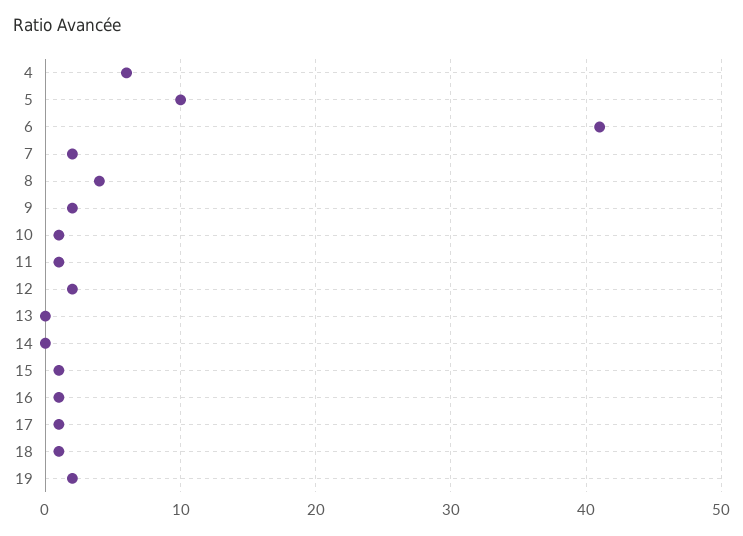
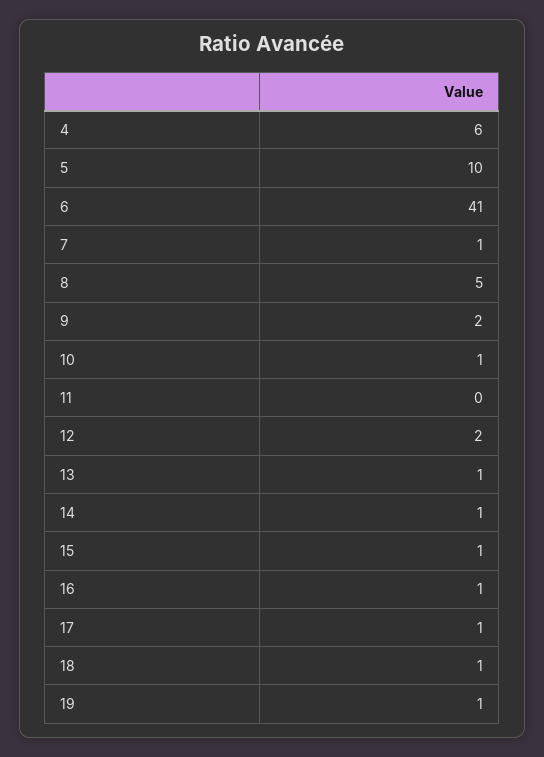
  {
    "4": 6,
    "5": 10,
    "6": 41,
-   "7": 2,
+   "7": 1,
-   "8": 4,
+   "8": 5,
    "9": 2,
    "10": 1,
-   "11": 1,
+   "11": 0,
    "12": 2,
-   "13": 0,
+   "13": 1,
-   "14": 0,
+   "14": 1,
    "15": 1,
    "16": 1,
    "17": 1,
    "18": 1,
-   "19": 2
+   "19": 1
  }

